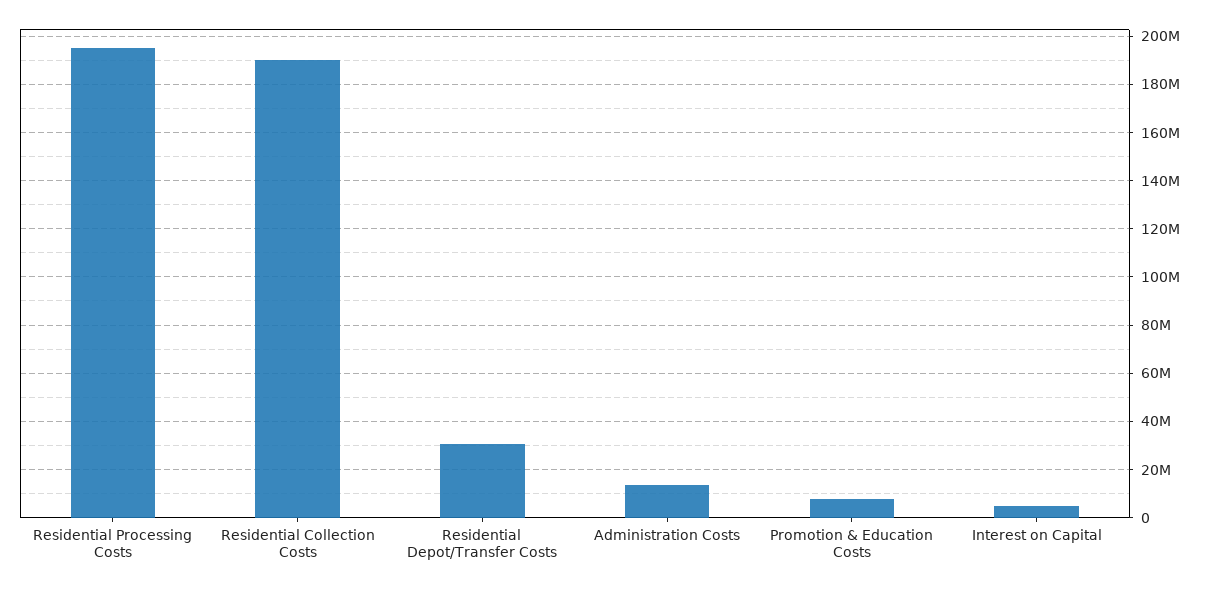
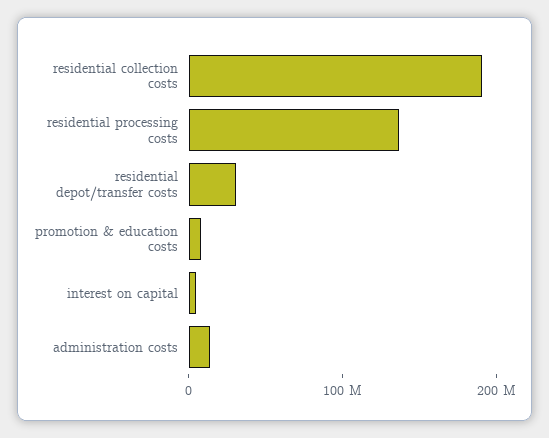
  {
-   "Residential Processing Costs": 195000000,
+   "Residential Processing Costs": 140000000,
    "Residential Collection Costs": 190000000,
    "Residential Depot/Transfer Costs": 30000000,
    "Administration Costs": 12500000,
    "Promotion & Education Costs": 7500000,
    "Interest on Capital": 5000000
  }

